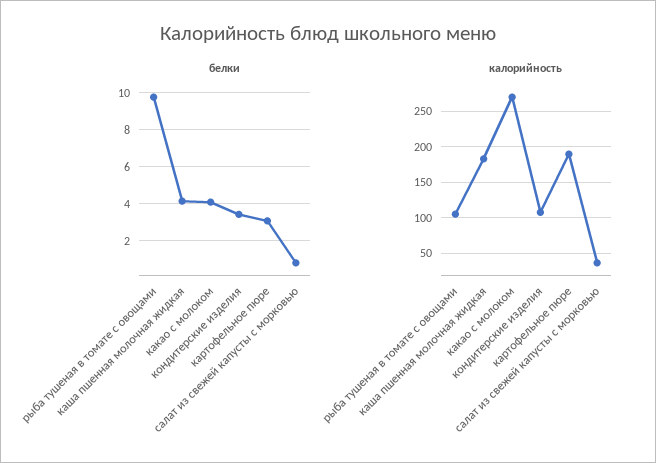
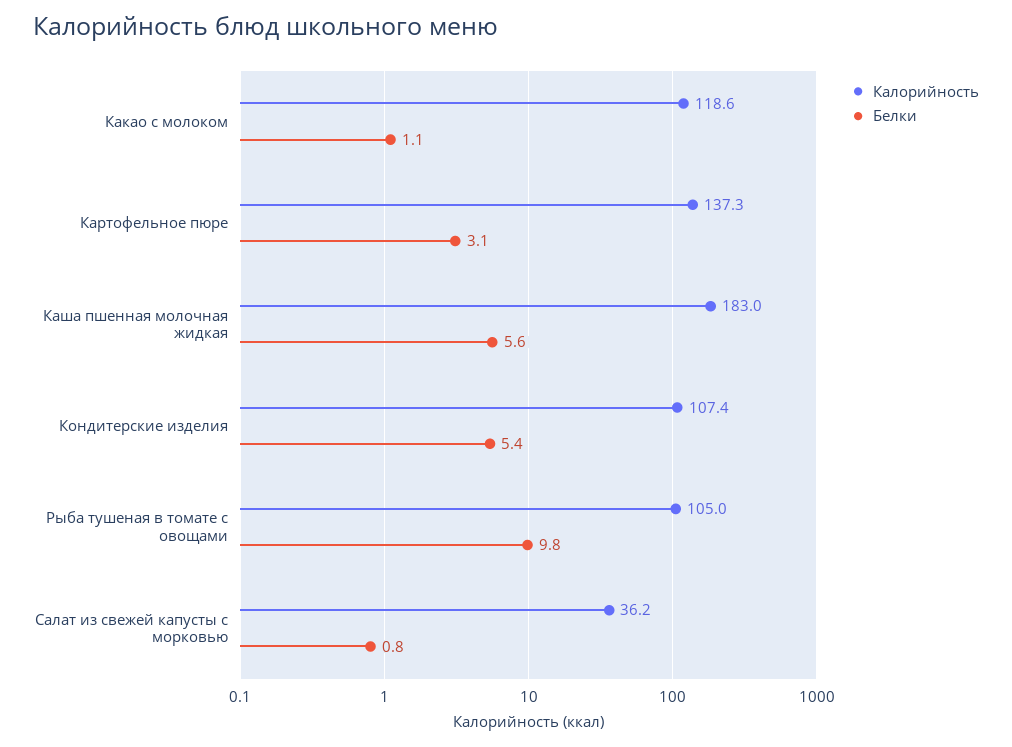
  {
    "белки": {
      "рыба тушеная в томате с овощами": 9.8,
-     "каша пшенная молочная жидкая": 4,
+     "каша пшенная молочная жидкая": 5.6,
-     "какао с молоком": 4,
+     "какао с молоком": 1.1,
-     "кондитерские изделия": 3.5,
+     "кондитерские изделия": 5.4,
      "картофельное пюре": 3.1,
      "салат из свежей капусты с морковью": 0.8
    },
    "калорийность": {
      "рыба тушеная в томате с овощами": 105,
      "каша пшенная молочная жидкая": 183,
-     "какао с молоком": 270,
+     "какао с молоком": 118.6,
      "кондитерские изделия": 107.4,
-     "картофельное пюре": 190,
+     "картофельное пюре": 137.3,
      "салат из свежей капусты с морковью": 36.2
    }
  }

